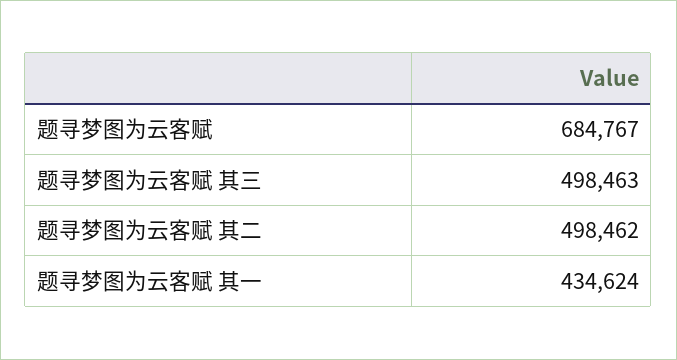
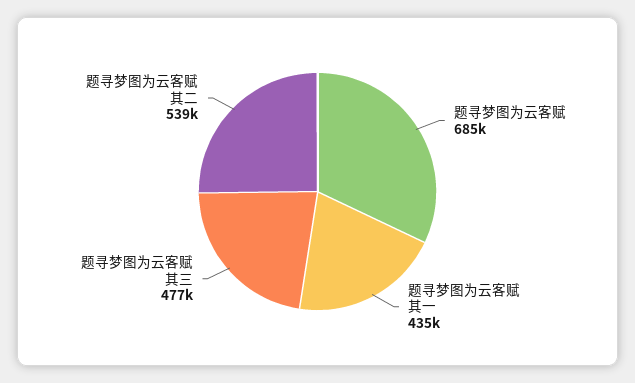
  {
    "题寻梦图为云客赋": 684767,
-   "题寻梦图为云客赋 其三": 498463,
+   "题寻梦图为云客赋 其三": 477000,
-   "题寻梦图为云客赋 其二": 498462,
+   "题寻梦图为云客赋 其二": 539000,
    "题寻梦图为云客赋 其一": 434624
  }

